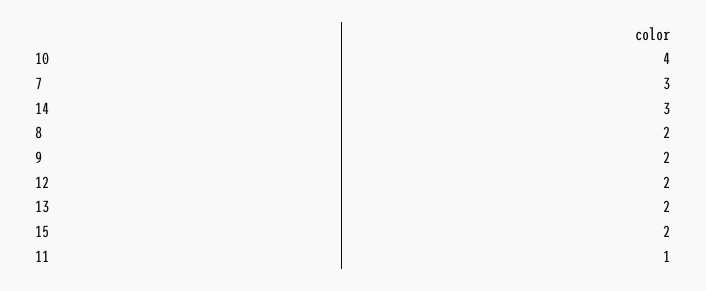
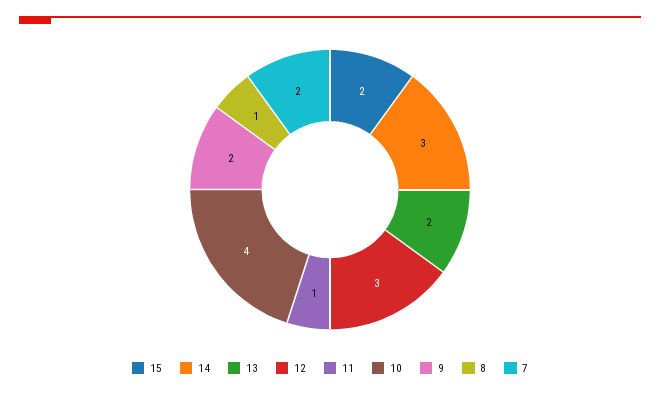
  {
    "10": 4,
-   "7": 3,
+   "7": 2,
    "14": 3,
-   "8": 2,
+   "8": 1,
    "9": 2,
-   "12": 2,
+   "12": 3,
    "13": 2,
    "15": 2,
    "11": 1
  }

